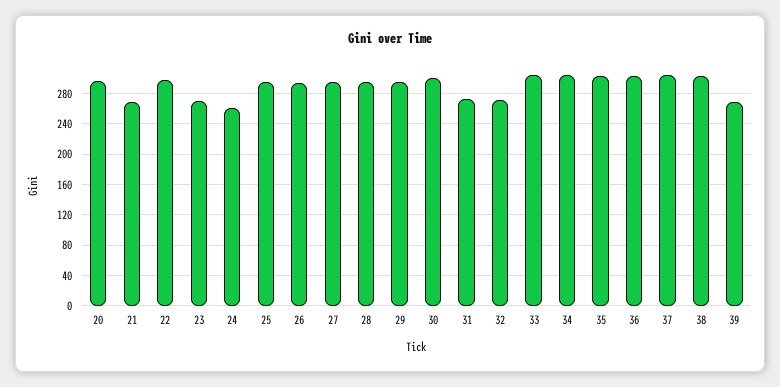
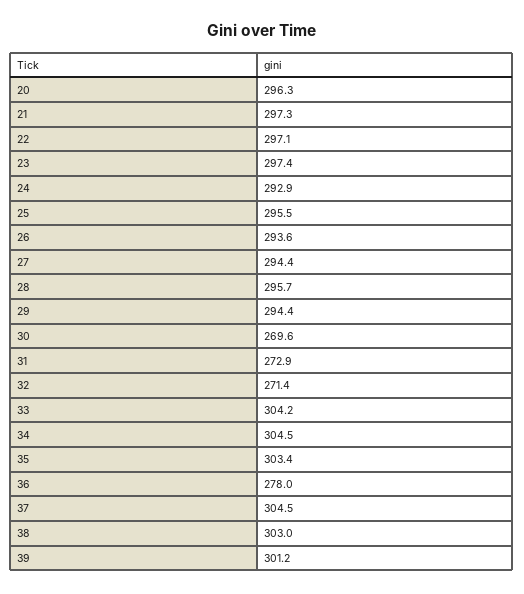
  {
    "20": 296.3,
-   "21": 270,
+   "21": 297.3,
    "22": 297.1,
-   "23": 270,
+   "23": 297.4,
-   "24": 260,
+   "24": 292.9,
    "25": 295.5,
    "26": 293.6,
    "27": 294.4,
    "28": 295.7,
    "29": 294.4,
-   "30": 300,
+   "30": 269.6,
    "31": 272.9,
    "32": 271.4,
    "33": 304.2,
    "34": 304.5,
    "35": 303.4,
-   "36": 300,
+   "36": 278,
    "37": 304.5,
    "38": 303,
-   "39": 270
+   "39": 301.2
  }

